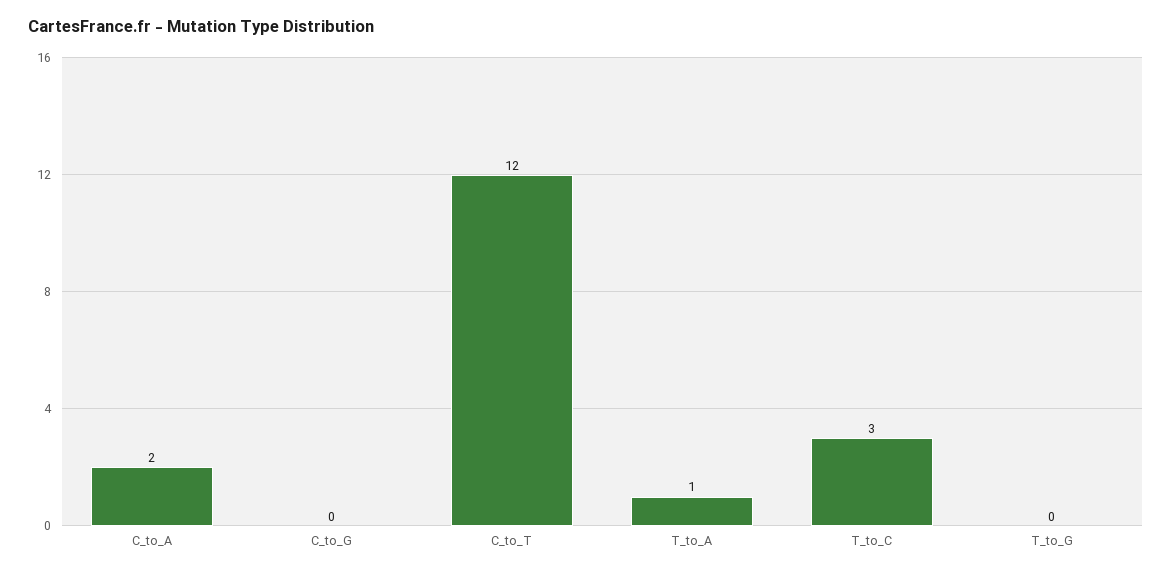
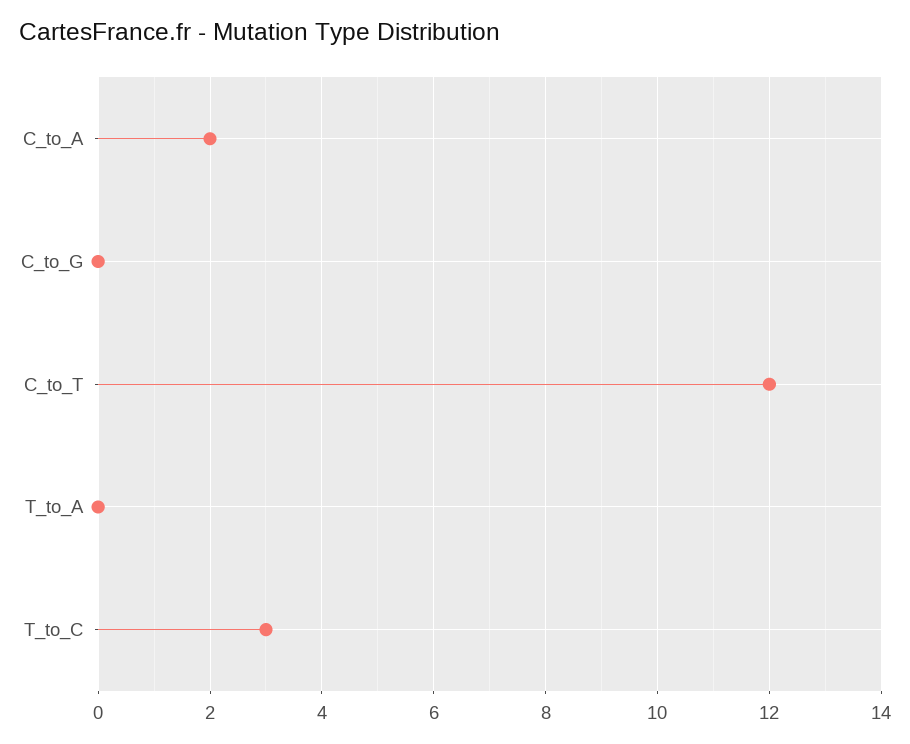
  {
    "C_to_A": 2,
    "C_to_G": 0,
    "C_to_T": 12,
-   "T_to_A": 1,
+   "T_to_A": 0,
-   "T_to_C": 3,
+   "T_to_C": 3
-   "T_to_G": 0
  }

